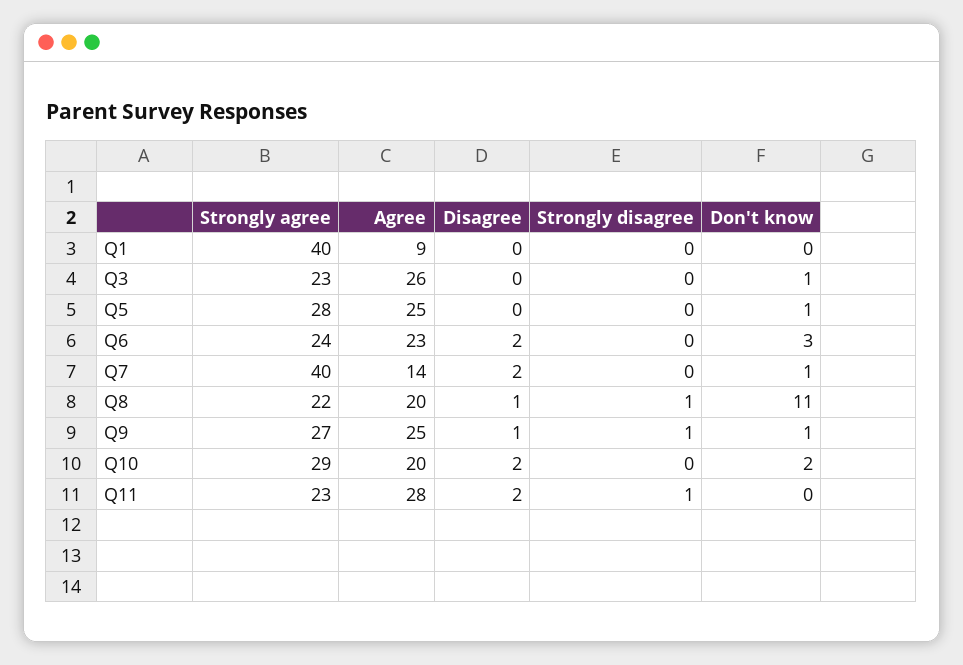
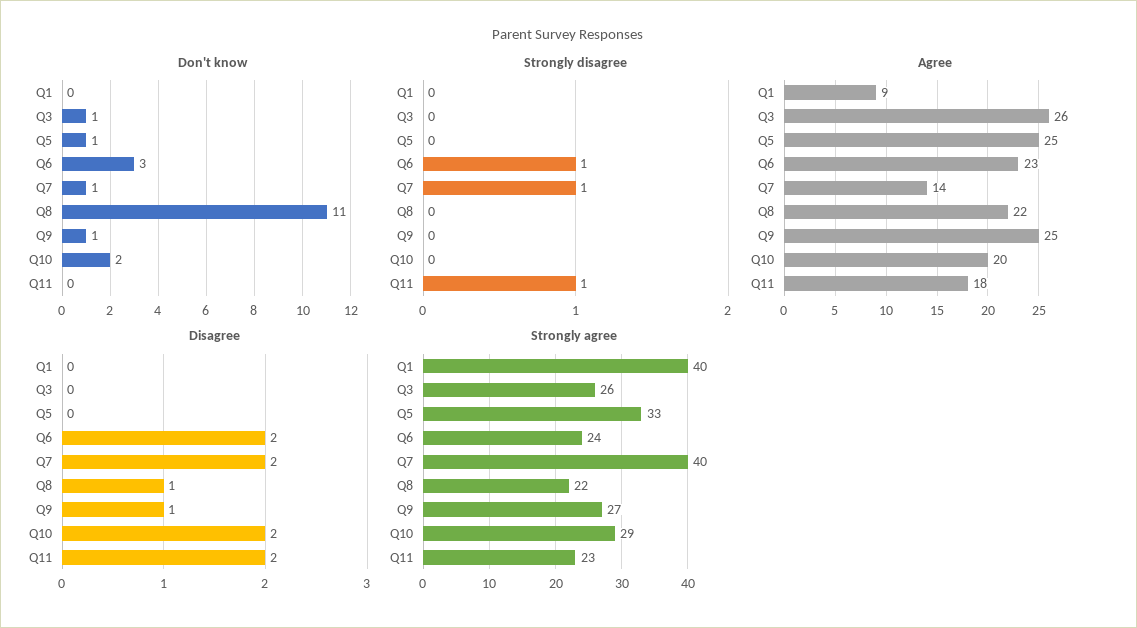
  {
    "Strongly agree": {
      "Q1": 40,
-     "Q3": 23,
+     "Q3": 26,
-     "Q5": 28,
+     "Q5": 33,
      "Q6": 24,
      "Q7": 40,
      "Q8": 22,
      "Q9": 27,
      "Q10": 29,
      "Q11": 23
    },
    "Agree": {
      "Q1": 9,
      "Q3": 26,
      "Q5": 25,
      "Q6": 23,
      "Q7": 14,
-     "Q8": 20,
+     "Q8": 22,
      "Q9": 25,
      "Q10": 20,
-     "Q11": 28
+     "Q11": 18
    },
    "Disagree": {
      "Q1": 0,
      "Q3": 0,
      "Q5": 0,
      "Q6": 2,
      "Q7": 2,
      "Q8": 1,
      "Q9": 1,
      "Q10": 2,
      "Q11": 2
    },
    "Strongly disagree": {
      "Q1": 0,
      "Q3": 0,
      "Q5": 0,
-     "Q6": 0,
+     "Q6": 1,
-     "Q7": 0,
+     "Q7": 1,
-     "Q8": 1,
+     "Q8": 0,
-     "Q9": 1,
+     "Q9": 0,
      "Q10": 0,
      "Q11": 1
    },
    "Don't know": {
      "Q1": 0,
      "Q3": 1,
      "Q5": 1,
      "Q6": 3,
      "Q7": 1,
      "Q8": 11,
      "Q9": 1,
      "Q10": 2,
      "Q11": 0
    }
  }

